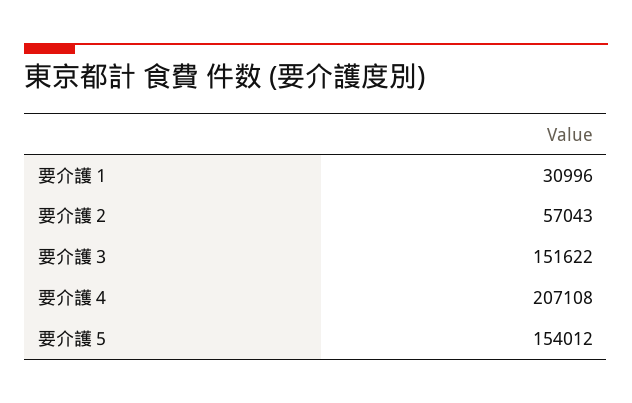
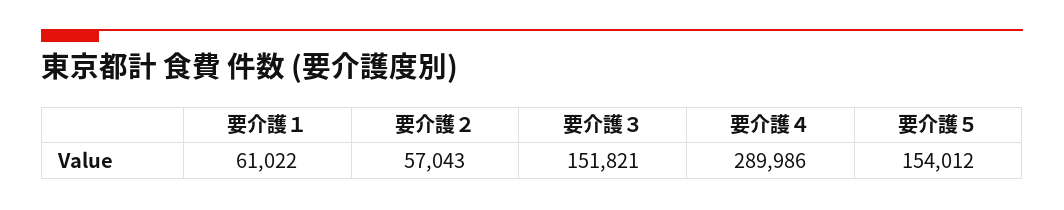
  {
-   "要介護１": 30996,
+   "要介護１": 61022,
    "要介護２": 57043,
-   "要介護３": 151622,
+   "要介護３": 151821,
-   "要介護４": 207108,
+   "要介護４": 289986,
    "要介護５": 154012
  }

